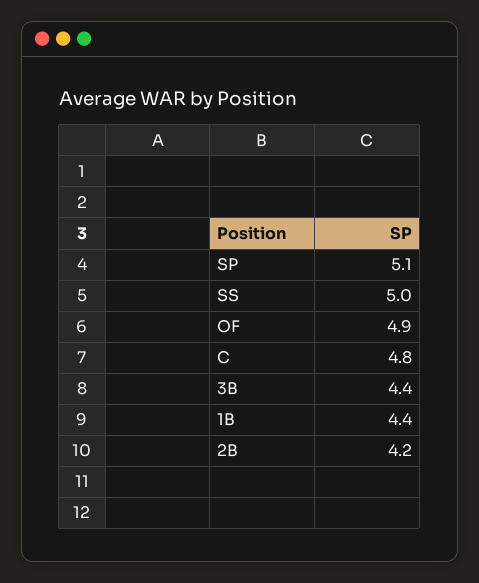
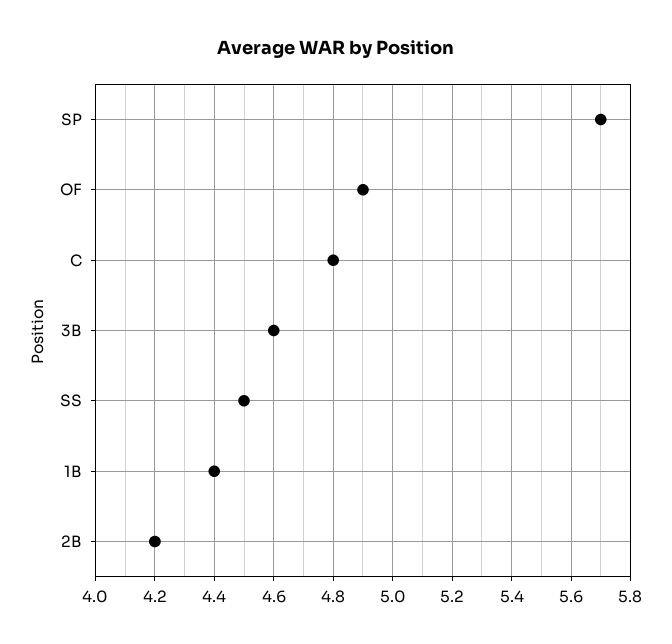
  {
-   "SP": 5.1,
+   "SP": 5.7,
-   "SS": 5,
+   "SS": 4.5,
    "OF": 4.9,
    "C": 4.8,
-   "3B": 4.4,
+   "3B": 4.6,
    "1B": 4.4,
    "2B": 4.2
  }

